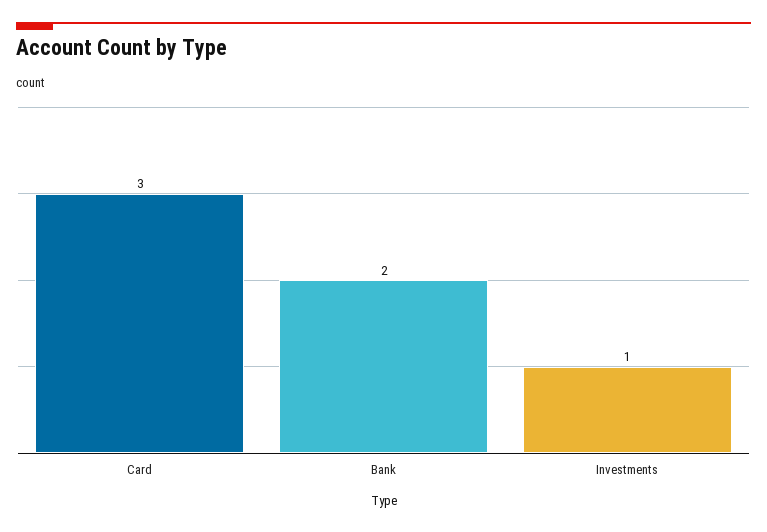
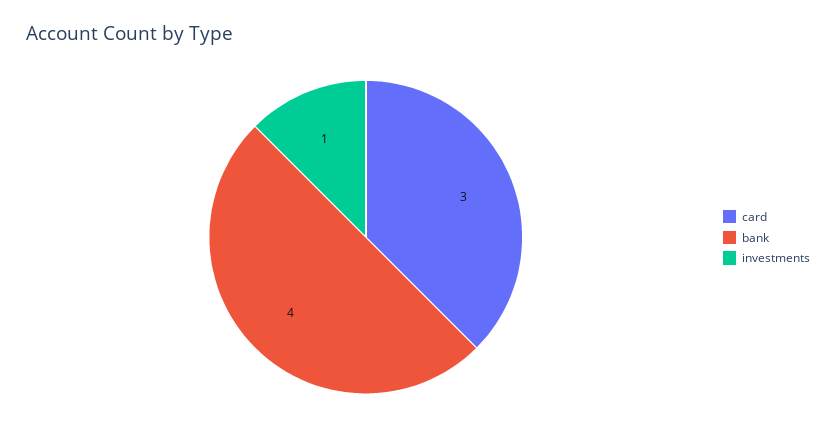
  {
    "Card": 3,
-   "Bank": 2,
+   "Bank": 4,
    "Investments": 1
  }

